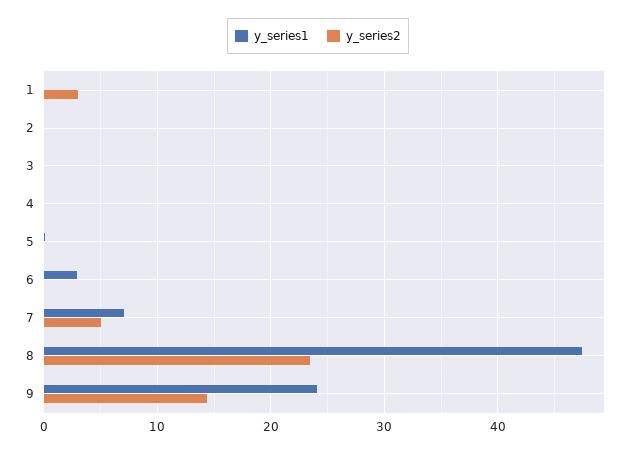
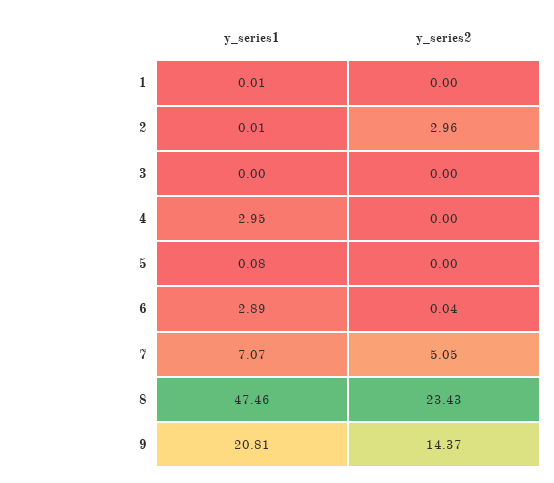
  {
    "y_series1": {
      "1": 0.01,
      "2": 0.01,
      "3": 0,
-     "4": 0,
+     "4": 2.95,
      "5": 0.08,
      "6": 2.89,
      "7": 7.07,
      "8": 47.46,
-     "9": 24
+     "9": 20.81
    },
    "y_series2": {
-     "1": 3,
+     "1": 0,
-     "2": 0,
+     "2": 2.96,
      "3": 0,
      "4": 0,
      "5": 0,
      "6": 0.04,
      "7": 5.05,
      "8": 23.43,
      "9": 14.37
    }
  }

